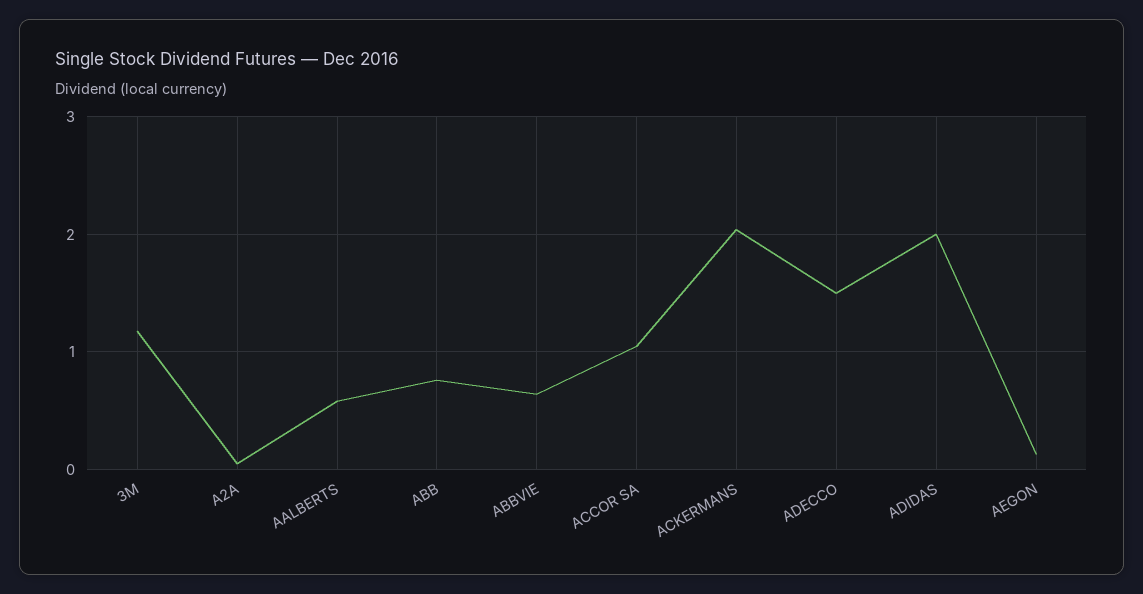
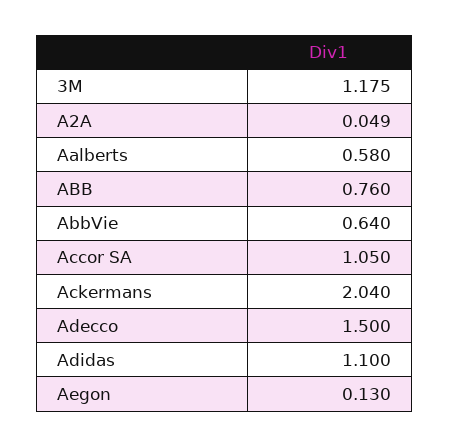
  {
    "3M": 1.175,
    "A2A": 0.049,
    "AALBERTS": 0.58,
    "ABB": 0.76,
    "ABBVIE": 0.64,
    "ACCOR SA": 1.05,
    "ACKERMANS": 2.04,
    "ADECCO": 1.5,
-   "ADIDAS": 2,
+   "ADIDAS": 1.1,
    "AEGON": 0.13
  }

